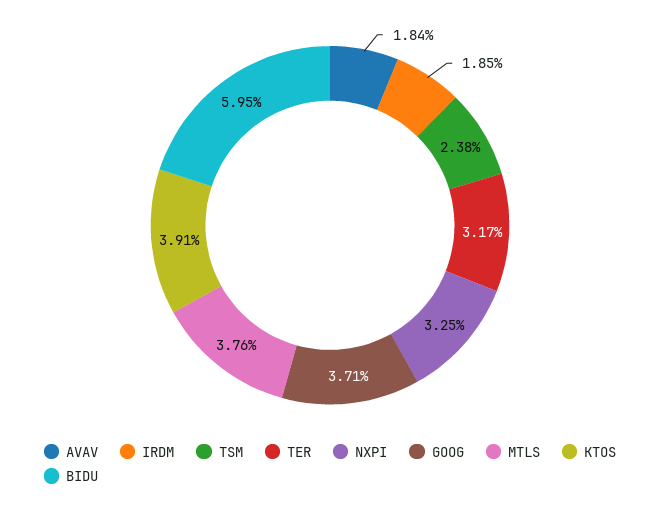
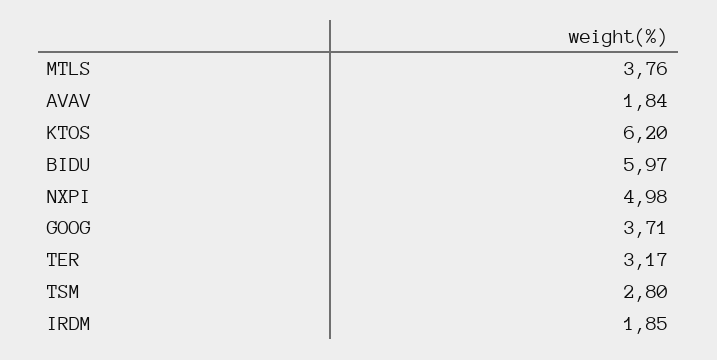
  {
    "AVAV": 1.84,
    "IRDM": 1.85,
-   "TSM": 2.38,
+   "TSM": 2.8,
    "TER": 3.17,
-   "NXPI": 3.25,
+   "NXPI": 4.98,
    "GOOG": 3.71,
    "MTLS": 3.76,
-   "KTOS": 3.91,
+   "KTOS": 6.2,
-   "BIDU": 5.95
+   "BIDU": 5.97
  }

